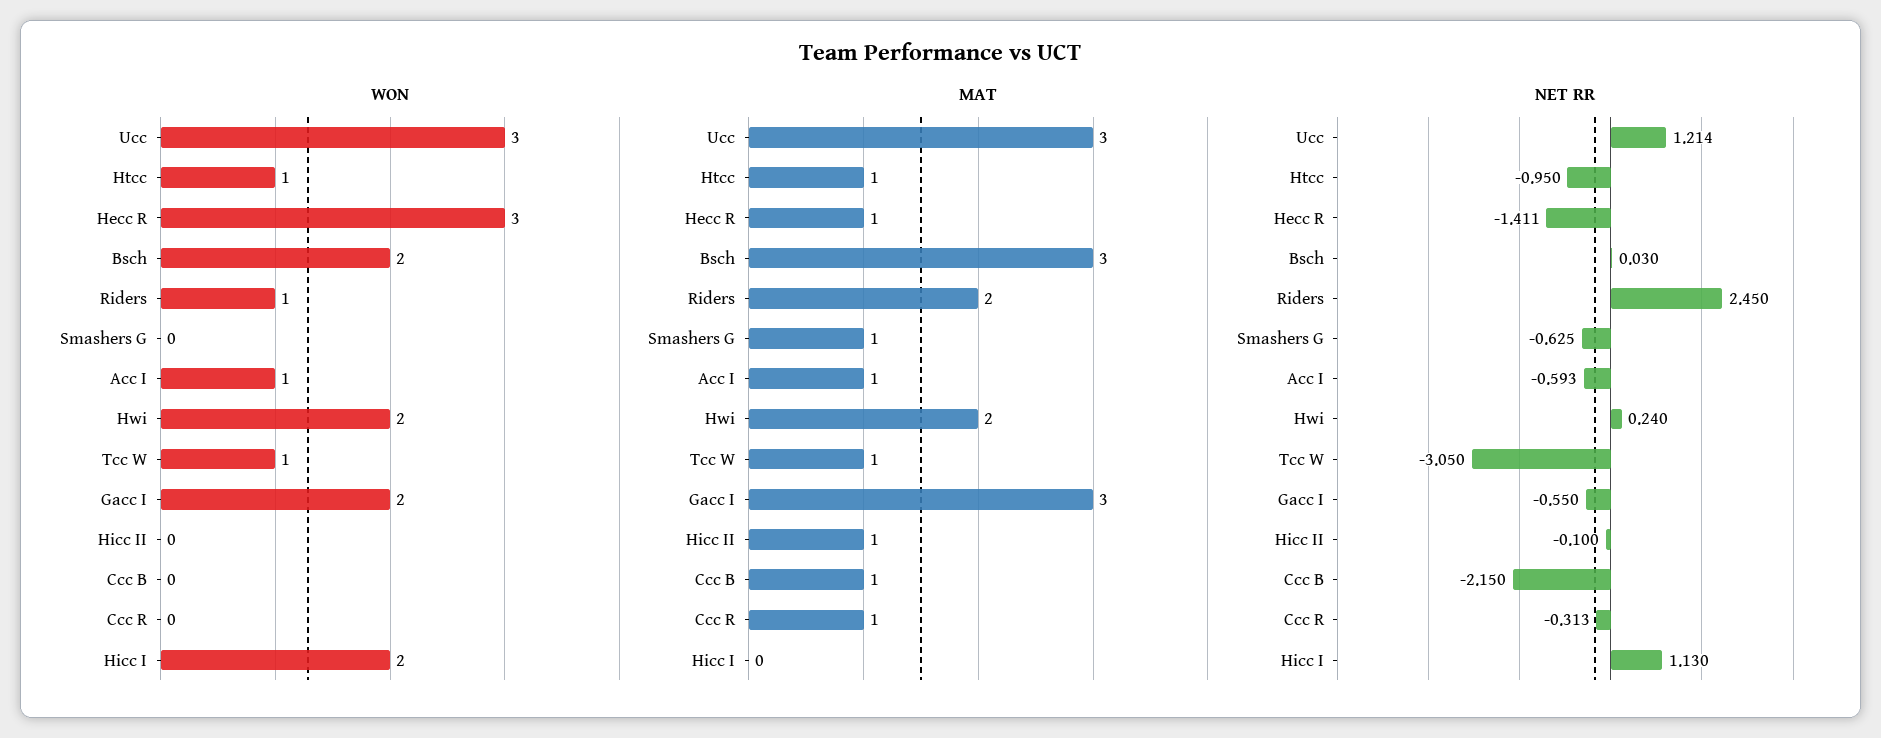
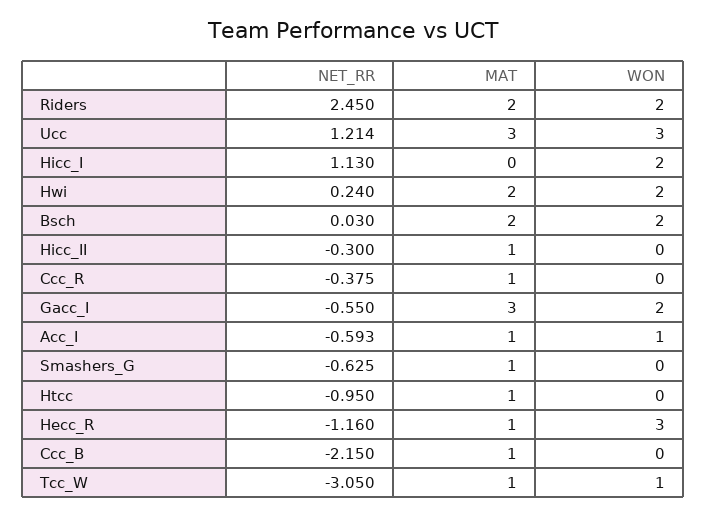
  {
    "WON": {
      "Ucc": 3,
-     "Htcc": 1,
+     "Htcc": 0,
      "Hecc R": 3,
      "Bsch": 2,
-     "Riders": 1,
+     "Riders": 2,
      "Smashers G": 0,
      "Acc I": 1,
      "Hwi": 2,
      "Tcc W": 1,
      "Gacc I": 2,
      "Hicc II": 0,
      "Ccc B": 0,
      "Ccc R": 0,
      "Hicc I": 2
    },
    "MAT": {
      "Ucc": 3,
      "Htcc": 1,
      "Hecc R": 1,
-     "Bsch": 3,
+     "Bsch": 2,
      "Riders": 2,
      "Smashers G": 1,
      "Acc I": 1,
      "Hwi": 2,
      "Tcc W": 1,
      "Gacc I": 3,
      "Hicc II": 1,
      "Ccc B": 1,
      "Ccc R": 1,
      "Hicc I": 0
    },
    "NET RR": {
      "Ucc": 1.214,
      "Htcc": -0.95,
-     "Hecc R": -1.411,
+     "Hecc R": -1.16,
      "Bsch": 0.03,
      "Riders": 2.45,
      "Smashers G": -0.625,
      "Acc I": -0.593,
      "Hwi": 0.24,
      "Tcc W": -3.05,
      "Gacc I": -0.55,
-     "Hicc II": -0.1,
+     "Hicc II": -0.3,
      "Ccc B": -2.15,
-     "Ccc R": -0.313,
+     "Ccc R": -0.375,
      "Hicc I": 1.13
    }
  }

